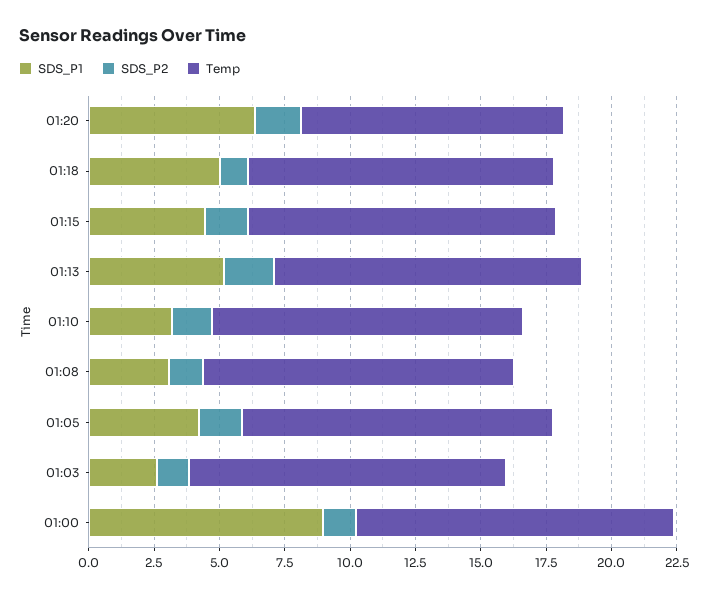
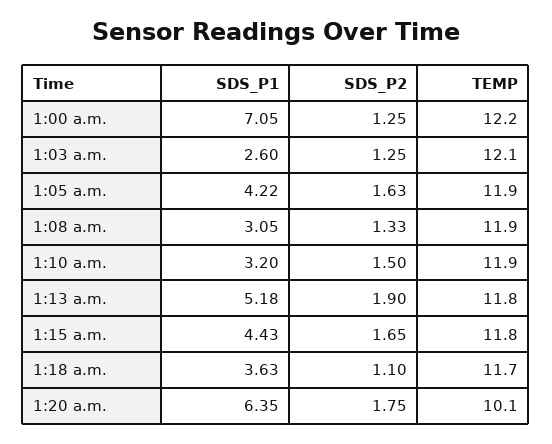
  {
    "SDS_P1": {
      "01:20": 6.35,
-     "01:18": 5,
+     "01:18": 3.63,
      "01:15": 4.43,
      "01:13": 5.18,
      "01:10": 3.2,
      "01:08": 3.05,
      "01:05": 4.22,
      "01:03": 2.6,
-     "01:00": 9
+     "01:00": 7.05
    },
    "SDS_P2": {
      "01:20": 1.75,
      "01:18": 1.1,
      "01:15": 1.65,
      "01:13": 1.9,
      "01:10": 1.5,
      "01:08": 1.33,
      "01:05": 1.63,
      "01:03": 1.25,
      "01:00": 1.25
    },
    "Temp": {
      "01:20": 10.1,
      "01:18": 11.7,
      "01:15": 11.8,
      "01:13": 11.8,
      "01:10": 11.9,
      "01:08": 11.9,
      "01:05": 11.9,
      "01:03": 12.1,
      "01:00": 12.2
    }
  }

